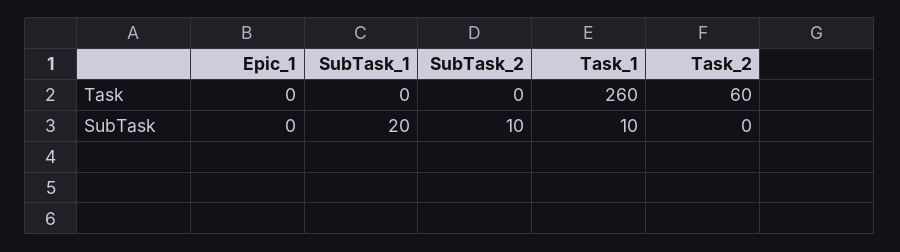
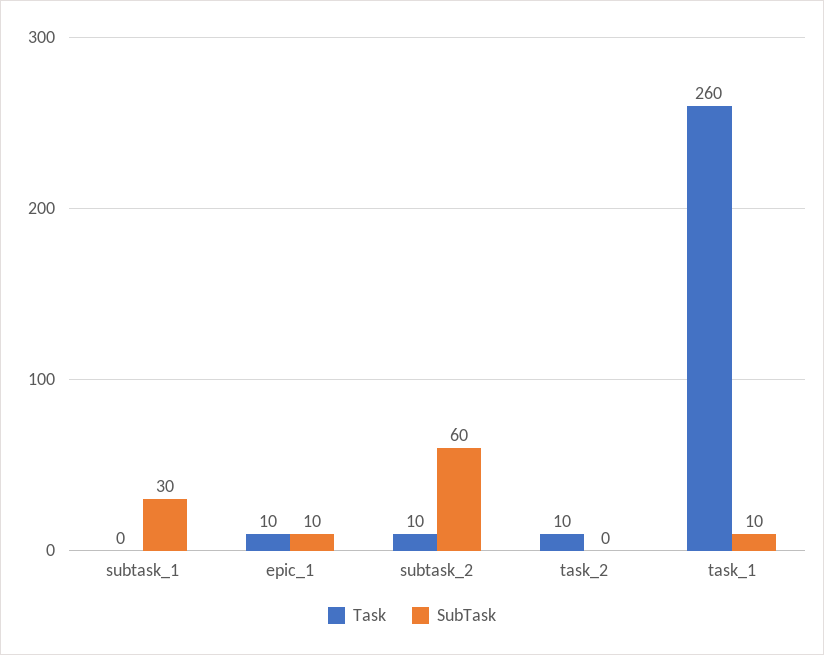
  {
    "Task": {
-     "Epic_1": 0,
+     "Epic_1": 10,
      "SubTask_1": 0,
-     "SubTask_2": 0,
+     "SubTask_2": 10,
      "Task_1": 260,
-     "Task_2": 60
+     "Task_2": 10
    },
    "SubTask": {
-     "Epic_1": 0,
+     "Epic_1": 10,
-     "SubTask_1": 20,
+     "SubTask_1": 30,
-     "SubTask_2": 10,
+     "SubTask_2": 60,
      "Task_1": 10,
      "Task_2": 0
    }
  }

